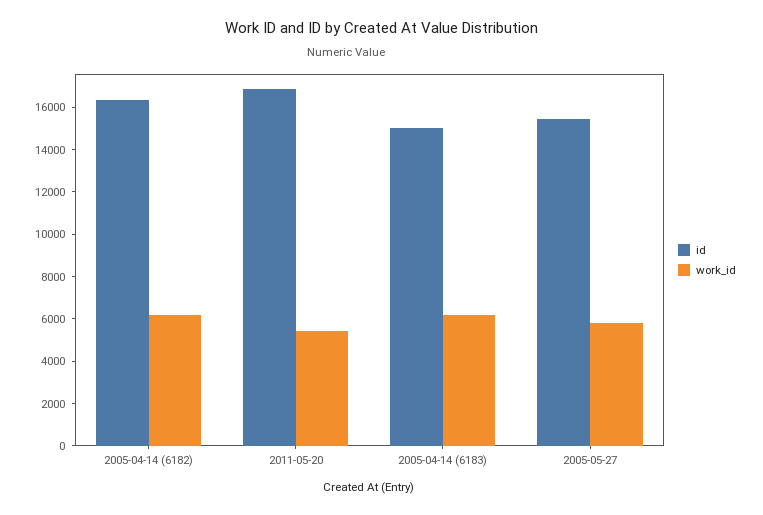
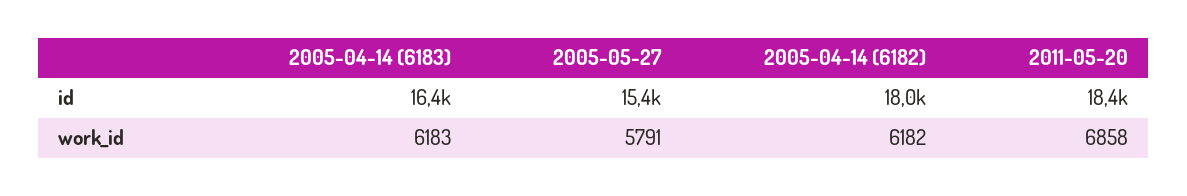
  {
    "id": {
-     "2005-04-14 (6182)": 16500,
+     "2005-04-14 (6182)": 18000,
-     "2011-05-20": 17000,
+     "2011-05-20": 18400,
-     "2005-04-14 (6183)": 15000,
+     "2005-04-14 (6183)": 16400,
      "2005-05-27": 15400
    },
    "work_id": {
      "2005-04-14 (6182)": 6182,
-     "2011-05-20": 5500,
+     "2011-05-20": 6858,
      "2005-04-14 (6183)": 6183,
      "2005-05-27": 5791
    }
  }

